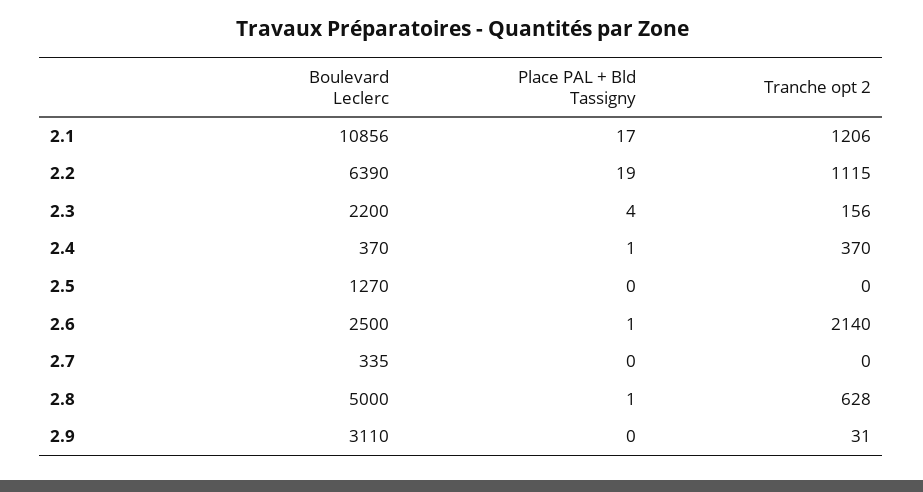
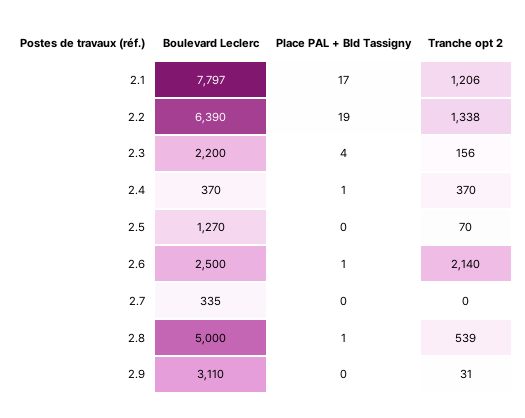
  {
    "Boulevard Leclerc": {
-     "2.1": 10856,
+     "2.1": 7797,
      "2.2": 6390,
      "2.3": 2200,
      "2.4": 370,
      "2.5": 1270,
      "2.6": 2500,
      "2.7": 335,
      "2.8": 5000,
      "2.9": 3110
    },
    "Place PAL + Bld Tassigny": {
      "2.1": 17,
      "2.2": 19,
      "2.3": 4,
      "2.4": 1,
      "2.5": 0,
      "2.6": 1,
      "2.7": 0,
      "2.8": 1,
      "2.9": 0
    },
    "Tranche opt 2": {
      "2.1": 1206,
-     "2.2": 1115,
+     "2.2": 1338,
      "2.3": 156,
      "2.4": 370,
-     "2.5": 0,
+     "2.5": 70,
      "2.6": 2140,
      "2.7": 0,
-     "2.8": 628,
+     "2.8": 539,
      "2.9": 31
    }
  }

